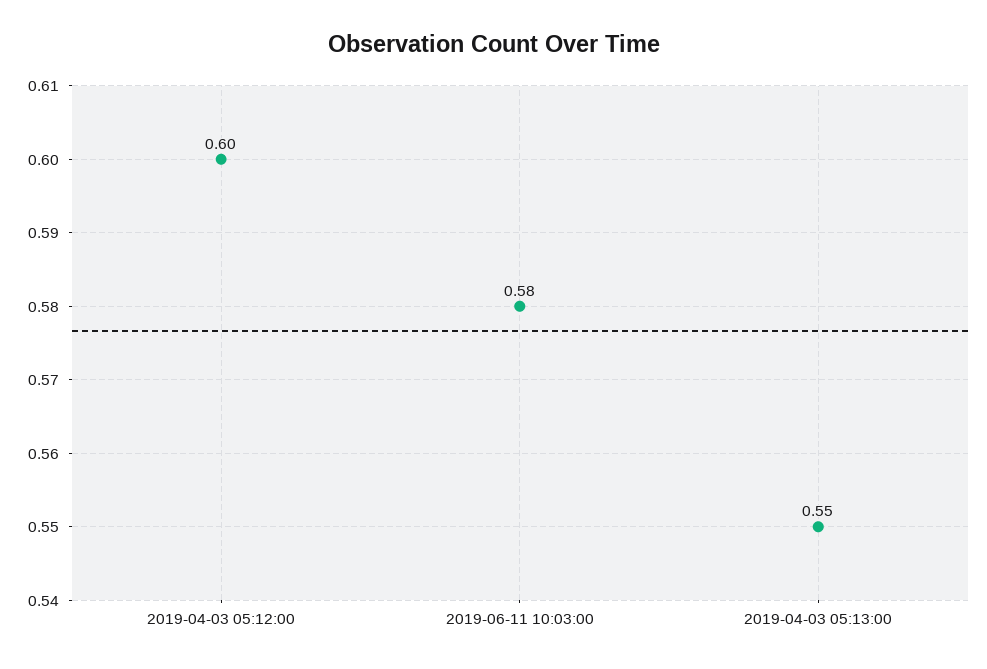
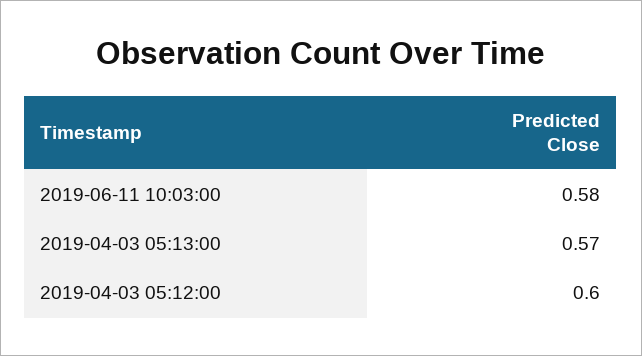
  {
    "2019-04-03 05:12:00": 0.6,
    "2019-06-11 10:03:00": 0.58,
-   "2019-04-03 05:13:00": 0.55
+   "2019-04-03 05:13:00": 0.57
  }

